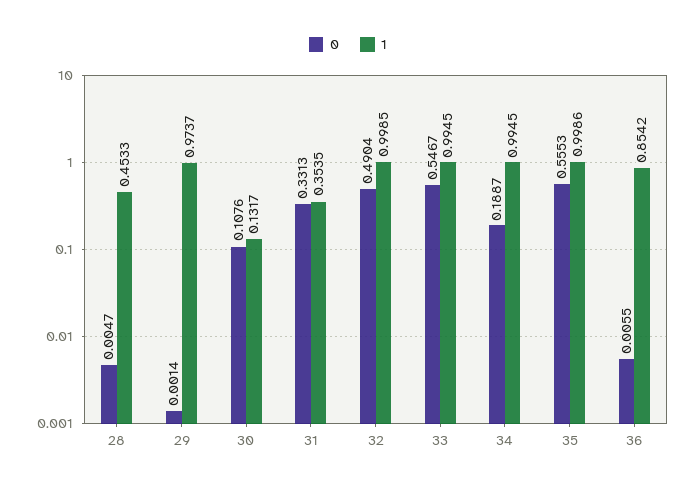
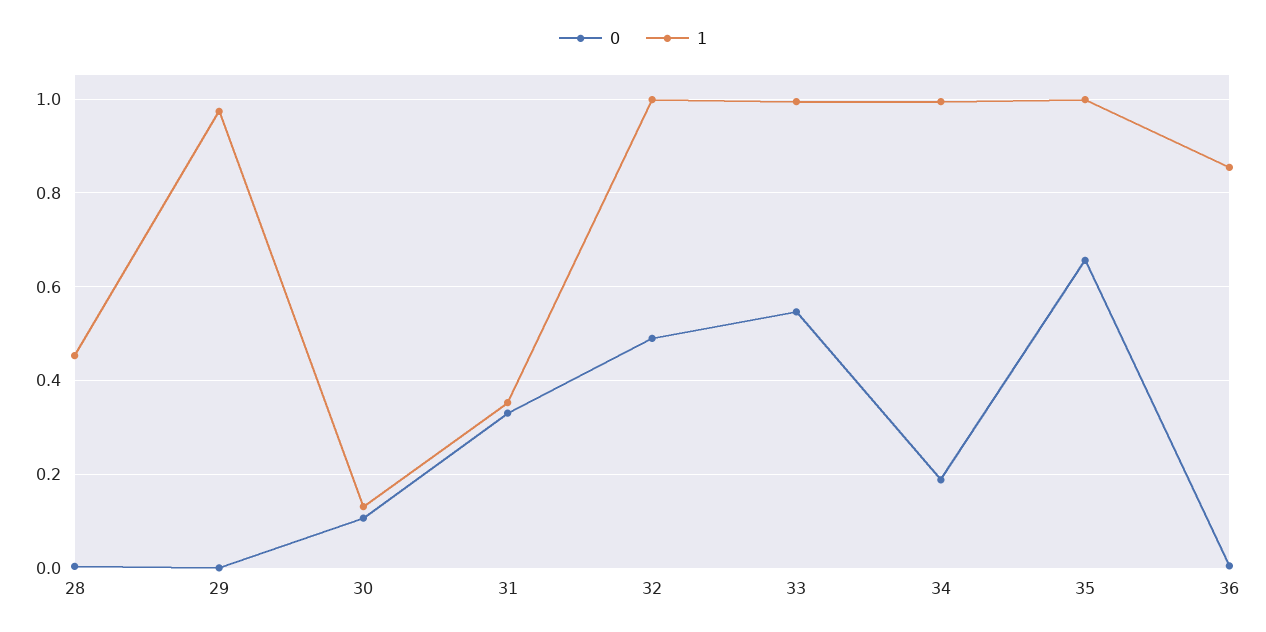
  {
    "0": {
      "28": 0.0047,
      "29": 0.0014,
      "30": 0.1076,
      "31": 0.3313,
      "32": 0.4904,
      "33": 0.5467,
      "34": 0.1887,
-     "35": 0.5553,
+     "35": 0.66,
      "36": 0.0055
    },
    "1": {
      "28": 0.4533,
      "29": 0.9737,
      "30": 0.1317,
      "31": 0.3535,
      "32": 0.9985,
      "33": 0.9945,
      "34": 0.9945,
      "35": 0.9986,
      "36": 0.8542
    }
  }

